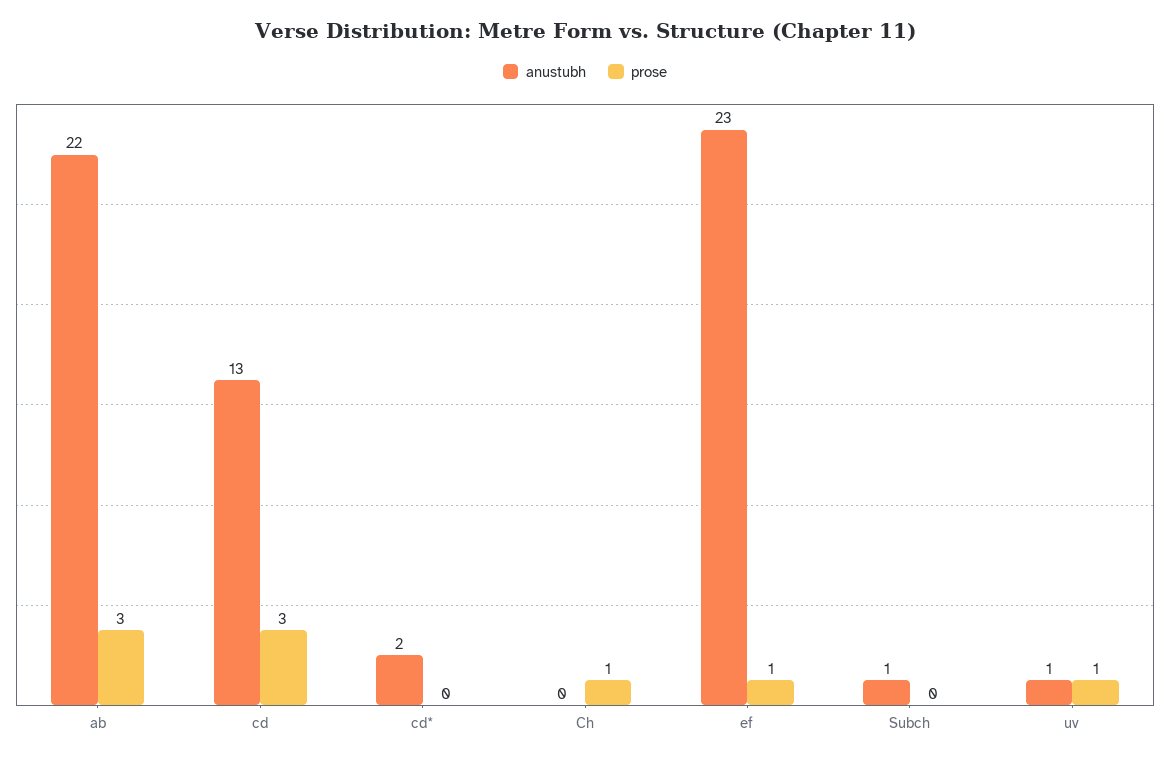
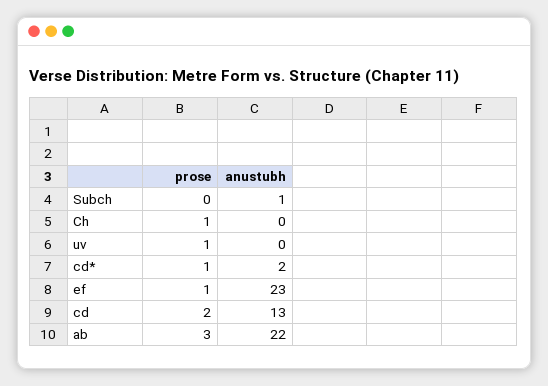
  {
    "anustubh": {
      "ab": 22,
      "cd": 13,
      "cd*": 2,
      "Ch": 0,
      "ef": 23,
      "Subch": 1,
-     "uv": 1
+     "uv": 0
    },
    "prose": {
      "ab": 3,
-     "cd": 3,
+     "cd": 2,
-     "cd*": 0,
+     "cd*": 1,
      "Ch": 1,
      "ef": 1,
      "Subch": 0,
      "uv": 1
    }
  }

